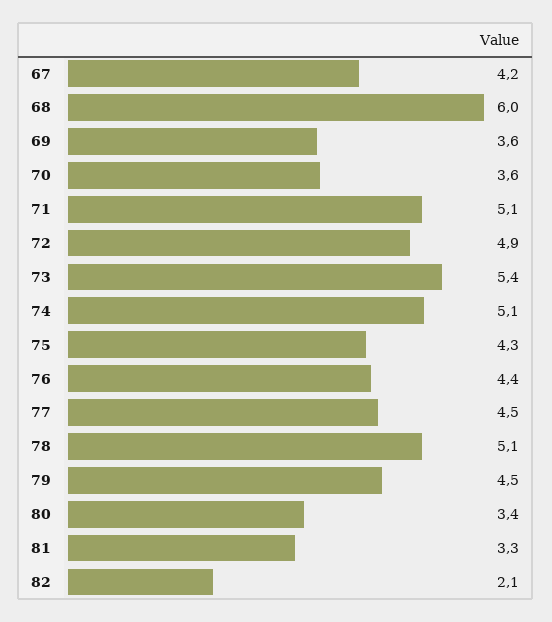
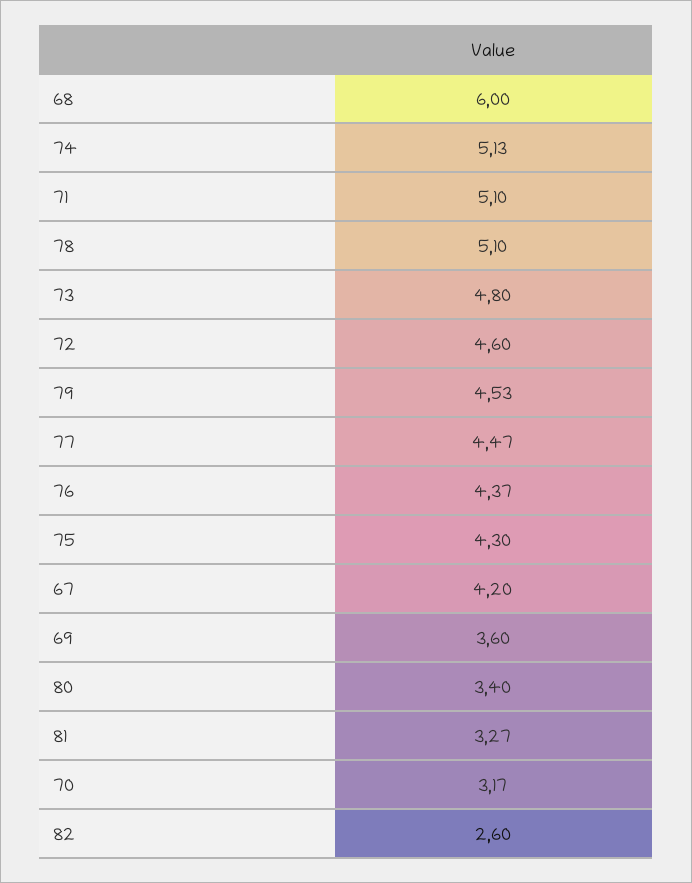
  {
    "67": 4.2,
    "68": 6,
    "69": 3.6,
-   "70": 3.6,
+   "70": 3.17,
    "71": 5.1,
-   "72": 4.9,
+   "72": 4.6,
-   "73": 5.4,
+   "73": 4.8,
    "74": 5.13,
    "75": 4.3,
    "76": 4.37,
    "77": 4.47,
    "78": 5.1,
    "79": 4.53,
    "80": 3.4,
    "81": 3.27,
-   "82": 2.1
+   "82": 2.6
  }

